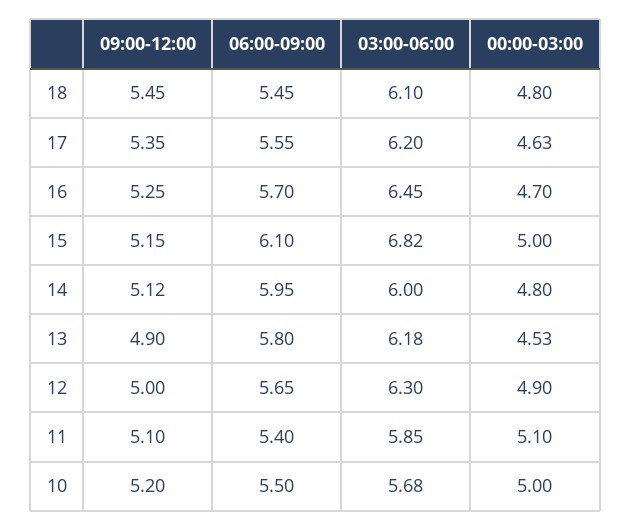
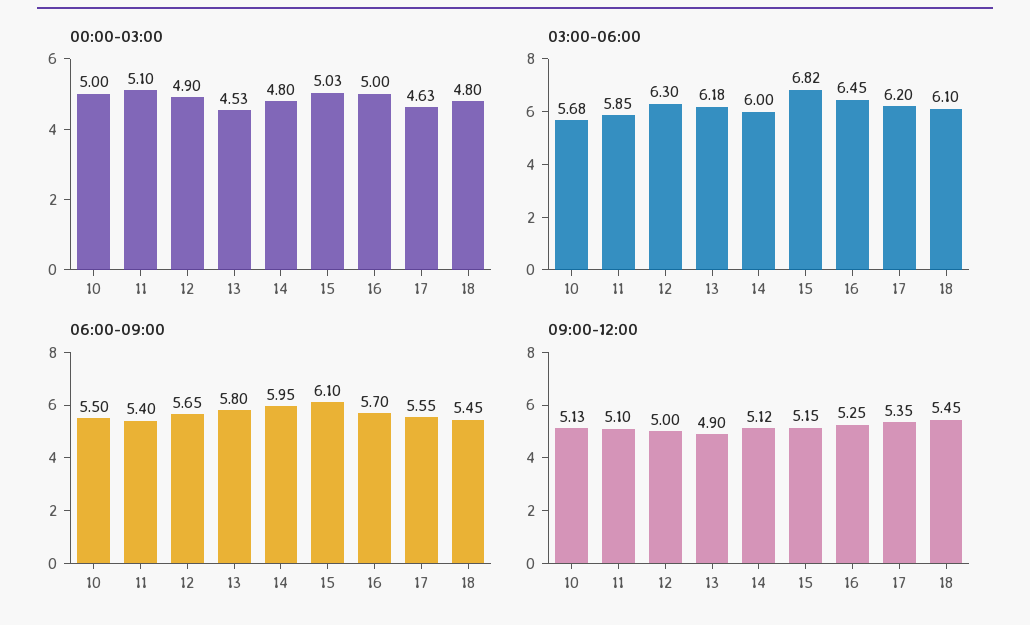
  {
    "09:00-12:00": {
      "18": 5.45,
      "17": 5.35,
      "16": 5.25,
      "15": 5.15,
      "14": 5.12,
      "13": 4.9,
      "12": 5,
      "11": 5.1,
-     "10": 5.2
+     "10": 5.13
    },
    "06:00-09:00": {
      "18": 5.45,
      "17": 5.55,
      "16": 5.7,
      "15": 6.1,
      "14": 5.95,
      "13": 5.8,
      "12": 5.65,
      "11": 5.4,
      "10": 5.5
    },
    "03:00-06:00": {
      "18": 6.1,
      "17": 6.2,
      "16": 6.45,
      "15": 6.82,
      "14": 6,
      "13": 6.18,
      "12": 6.3,
      "11": 5.85,
      "10": 5.68
    },
    "00:00-03:00": {
      "18": 4.8,
      "17": 4.63,
-     "16": 4.7,
+     "16": 5,
-     "15": 5,
+     "15": 5.03,
      "14": 4.8,
      "13": 4.53,
      "12": 4.9,
      "11": 5.1,
      "10": 5
    }
  }

